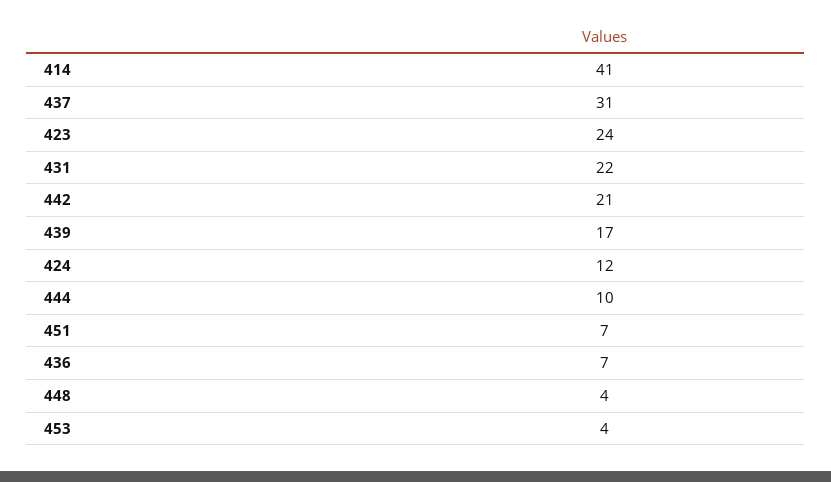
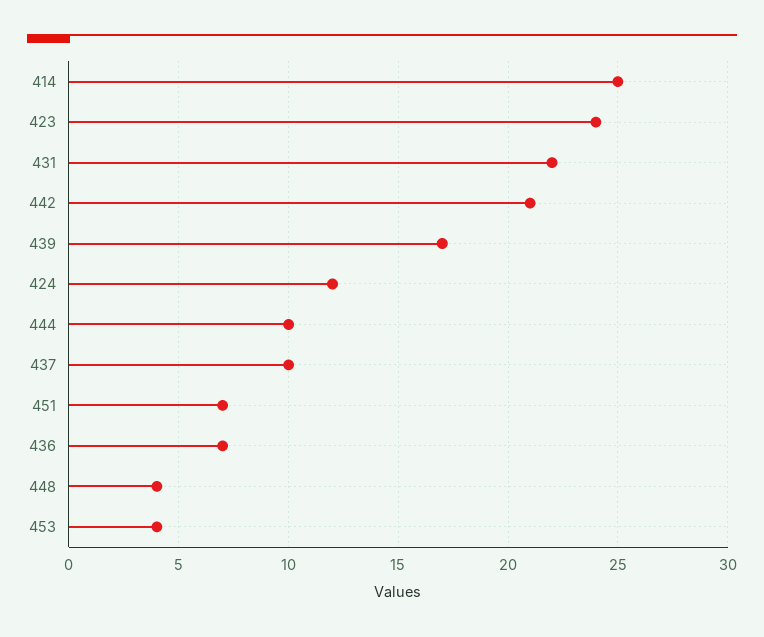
  {
-   "414": 41,
+   "414": 25,
-   "437": 31,
+   "437": 10,
    "423": 24,
    "431": 22,
    "442": 21,
    "439": 17,
    "424": 12,
    "444": 10,
    "451": 7,
    "436": 7,
    "448": 4,
    "453": 4
  }

